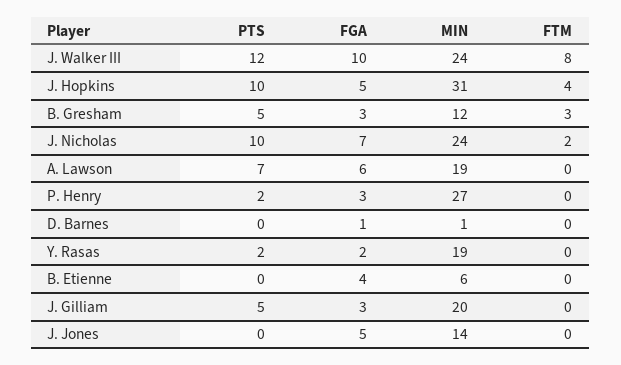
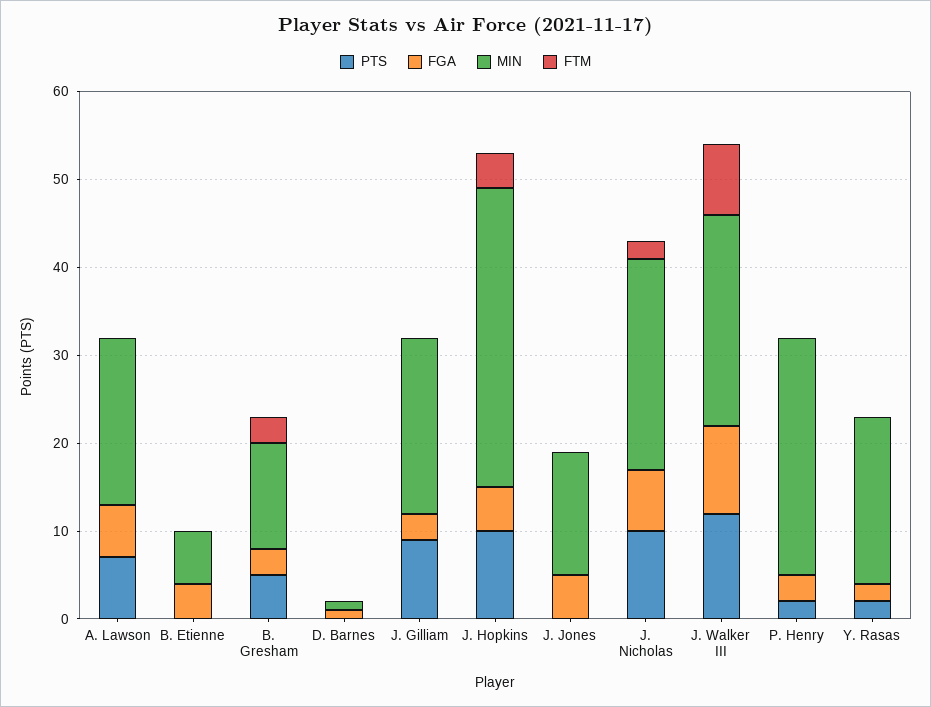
  {
    "PTS": {
      "J. Walker III": 12,
      "J. Hopkins": 10,
      "B. Gresham": 5,
      "J. Nicholas": 10,
      "A. Lawson": 7,
      "P. Henry": 2,
      "D. Barnes": 0,
      "Y. Rasas": 2,
      "B. Etienne": 0,
-     "J. Gilliam": 5,
+     "J. Gilliam": 9,
      "J. Jones": 0
    },
    "FGA": {
      "J. Walker III": 10,
      "J. Hopkins": 5,
      "B. Gresham": 3,
      "J. Nicholas": 7,
      "A. Lawson": 6,
      "P. Henry": 3,
      "D. Barnes": 1,
      "Y. Rasas": 2,
      "B. Etienne": 4,
      "J. Gilliam": 3,
      "J. Jones": 5
    },
    "MIN": {
      "J. Walker III": 24,
-     "J. Hopkins": 31,
+     "J. Hopkins": 34,
      "B. Gresham": 12,
      "J. Nicholas": 24,
      "A. Lawson": 19,
      "P. Henry": 27,
      "D. Barnes": 1,
      "Y. Rasas": 19,
      "B. Etienne": 6,
      "J. Gilliam": 20,
      "J. Jones": 14
    },
    "FTM": {
      "J. Walker III": 8,
      "J. Hopkins": 4,
      "B. Gresham": 3,
      "J. Nicholas": 2,
      "A. Lawson": 0,
      "P. Henry": 0,
      "D. Barnes": 0,
      "Y. Rasas": 0,
      "B. Etienne": 0,
      "J. Gilliam": 0,
      "J. Jones": 0
    }
  }

